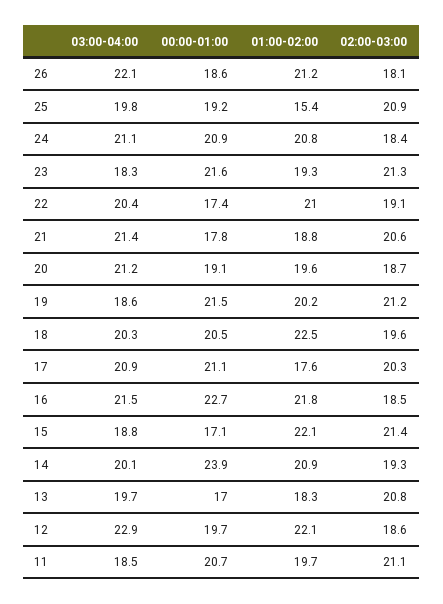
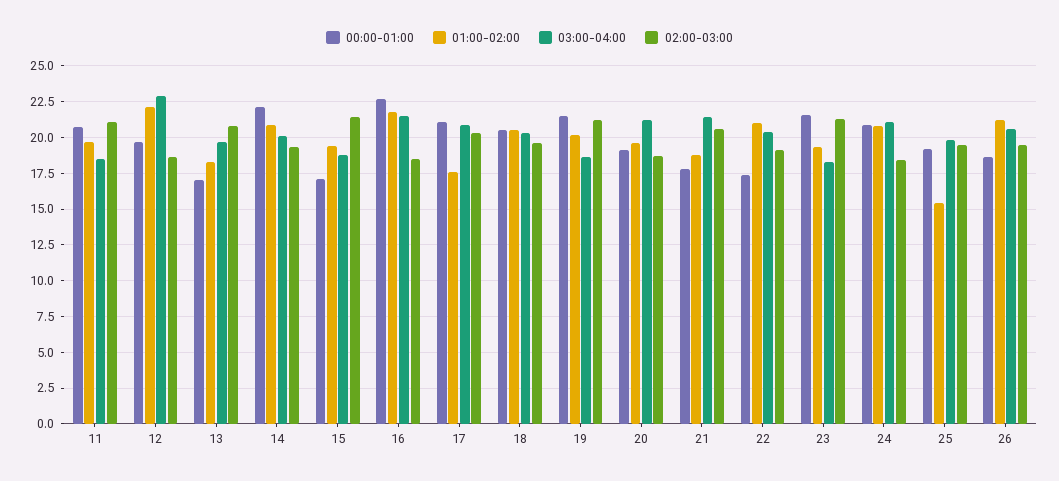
  {
    "03:00-04:00": {
-     "26": 22.1,
+     "26": 20.5,
      "25": 19.8,
      "24": 21.1,
      "23": 18.3,
      "22": 20.4,
      "21": 21.4,
      "20": 21.2,
      "19": 18.6,
      "18": 20.3,
      "17": 20.9,
      "16": 21.5,
      "15": 18.8,
      "14": 20.1,
      "13": 19.7,
      "12": 22.9,
      "11": 18.5
    },
    "00:00-01:00": {
      "26": 18.6,
      "25": 19.2,
      "24": 20.9,
      "23": 21.6,
      "22": 17.4,
      "21": 17.8,
      "20": 19.1,
      "19": 21.5,
      "18": 20.5,
      "17": 21.1,
      "16": 22.7,
      "15": 17.1,
-     "14": 23.9,
+     "14": 22,
      "13": 17,
      "12": 19.7,
      "11": 20.7
    },
    "01:00-02:00": {
      "26": 21.2,
      "25": 15.4,
      "24": 20.8,
      "23": 19.3,
      "22": 21,
      "21": 18.8,
      "20": 19.6,
      "19": 20.2,
-     "18": 22.5,
+     "18": 20.5,
      "17": 17.6,
      "16": 21.8,
-     "15": 22.1,
+     "15": 19.5,
      "14": 20.9,
      "13": 18.3,
      "12": 22.1,
      "11": 19.7
    },
    "02:00-03:00": {
-     "26": 18.1,
+     "26": 19.5,
-     "25": 20.9,
+     "25": 19.5,
      "24": 18.4,
      "23": 21.3,
      "22": 19.1,
      "21": 20.6,
      "20": 18.7,
      "19": 21.2,
      "18": 19.6,
      "17": 20.3,
      "16": 18.5,
      "15": 21.4,
      "14": 19.3,
      "13": 20.8,
      "12": 18.6,
      "11": 21.1
    }
  }

